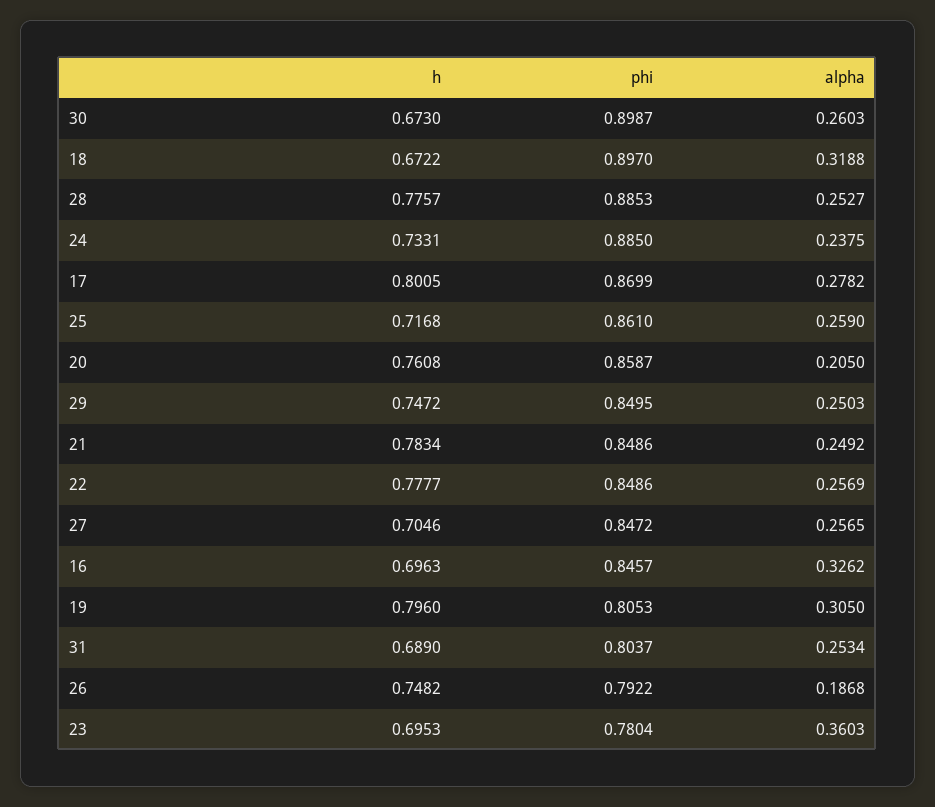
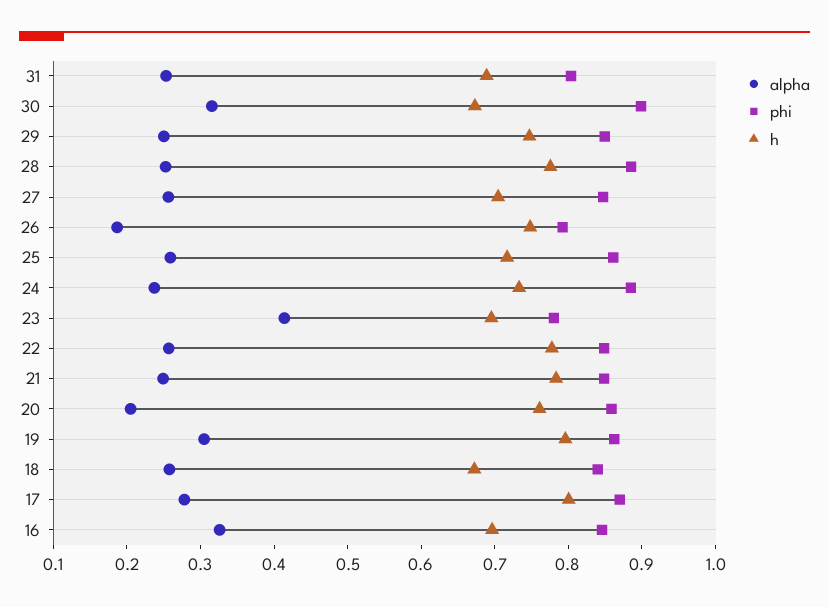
  {
    "h": {
      "30": 0.673,
      "18": 0.6722,
      "28": 0.7757,
      "24": 0.7331,
      "17": 0.8005,
      "25": 0.7168,
      "20": 0.7608,
      "29": 0.7472,
      "21": 0.7834,
      "22": 0.7777,
      "27": 0.7046,
      "16": 0.6963,
      "19": 0.796,
      "31": 0.689,
      "26": 0.7482,
      "23": 0.6953
    },
    "phi": {
      "30": 0.8987,
-     "18": 0.897,
+     "18": 0.84,
      "28": 0.8853,
      "24": 0.885,
      "17": 0.8699,
      "25": 0.861,
      "20": 0.8587,
      "29": 0.8495,
      "21": 0.8486,
      "22": 0.8486,
      "27": 0.8472,
      "16": 0.8457,
-     "19": 0.8053,
+     "19": 0.86,
      "31": 0.8037,
      "26": 0.7922,
      "23": 0.7804
    },
    "alpha": {
-     "30": 0.2603,
+     "30": 0.32,
-     "18": 0.3188,
+     "18": 0.26,
      "28": 0.2527,
      "24": 0.2375,
      "17": 0.2782,
      "25": 0.259,
      "20": 0.205,
      "29": 0.2503,
      "21": 0.2492,
      "22": 0.2569,
      "27": 0.2565,
      "16": 0.3262,
      "19": 0.305,
      "31": 0.2534,
      "26": 0.1868,
-     "23": 0.3603
+     "23": 0.42
    }
  }

